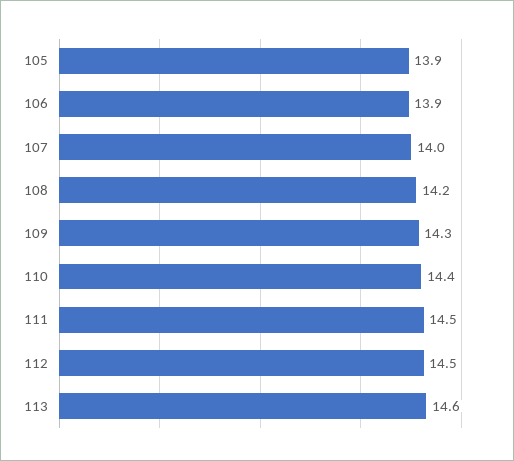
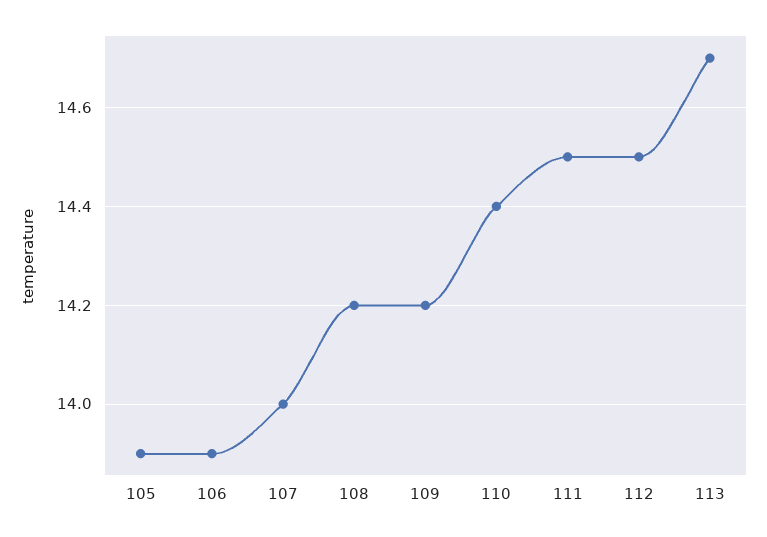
  {
    "105": 13.9,
    "106": 13.9,
    "107": 14,
    "108": 14.2,
-   "109": 14.3,
+   "109": 14.2,
    "110": 14.4,
    "111": 14.5,
    "112": 14.5,
-   "113": 14.6
+   "113": 14.7
  }

